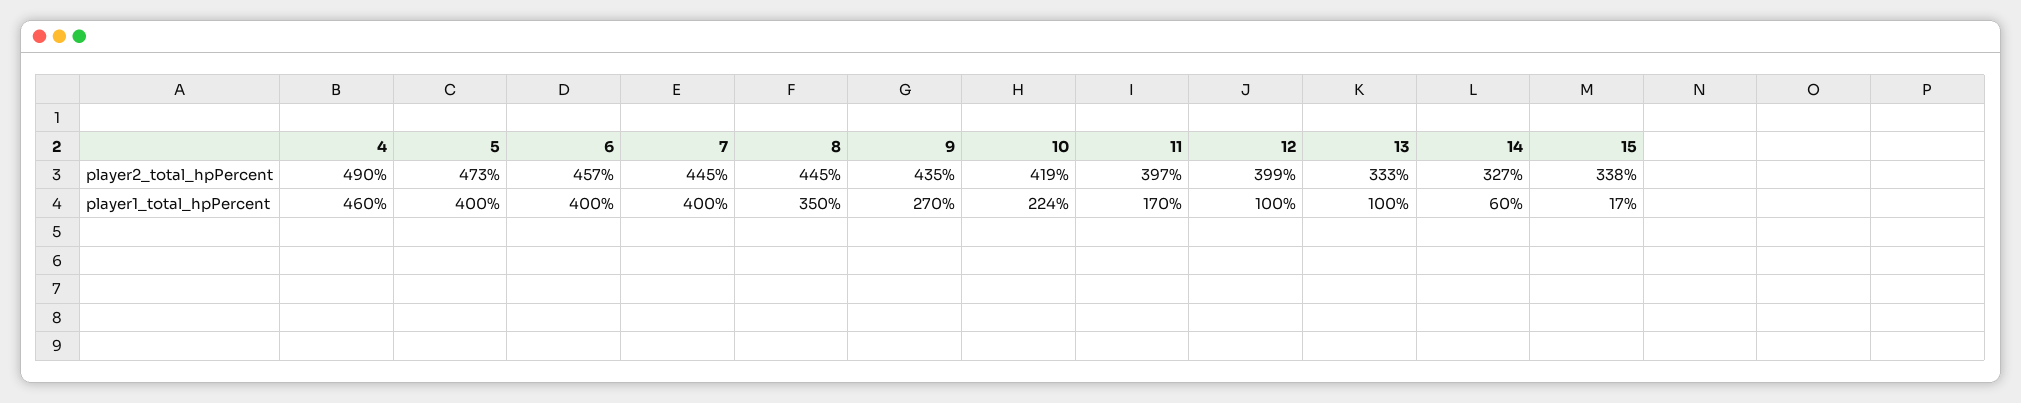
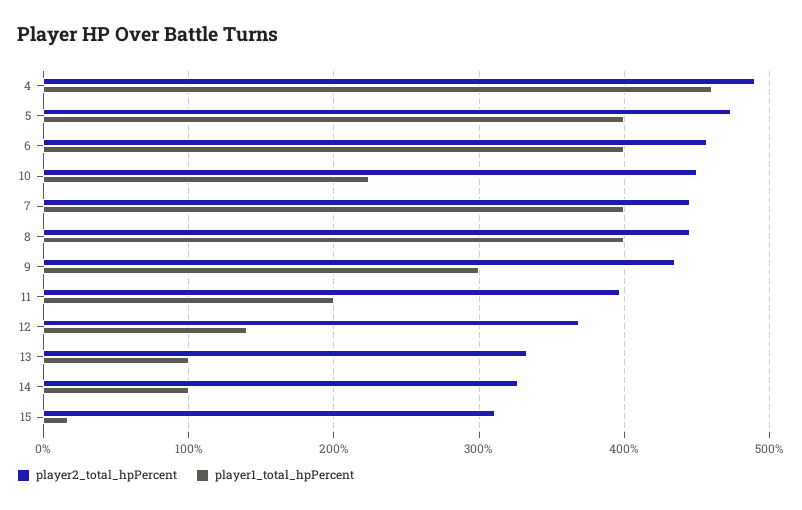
  {
    "player2_total_hpPercent": {
      "4": 490,
      "5": 473,
      "6": 457,
      "7": 445,
      "8": 445,
      "9": 435,
-     "10": 419,
+     "10": 450,
      "11": 397,
-     "12": 399,
+     "12": 370,
      "13": 333,
      "14": 327,
-     "15": 338
+     "15": 310
    },
    "player1_total_hpPercent": {
      "4": 460,
      "5": 400,
      "6": 400,
      "7": 400,
-     "8": 350,
+     "8": 400,
-     "9": 270,
+     "9": 300,
      "10": 224,
-     "11": 170,
+     "11": 200,
-     "12": 100,
+     "12": 140,
      "13": 100,
-     "14": 60,
+     "14": 100,
      "15": 17
    }
  }

